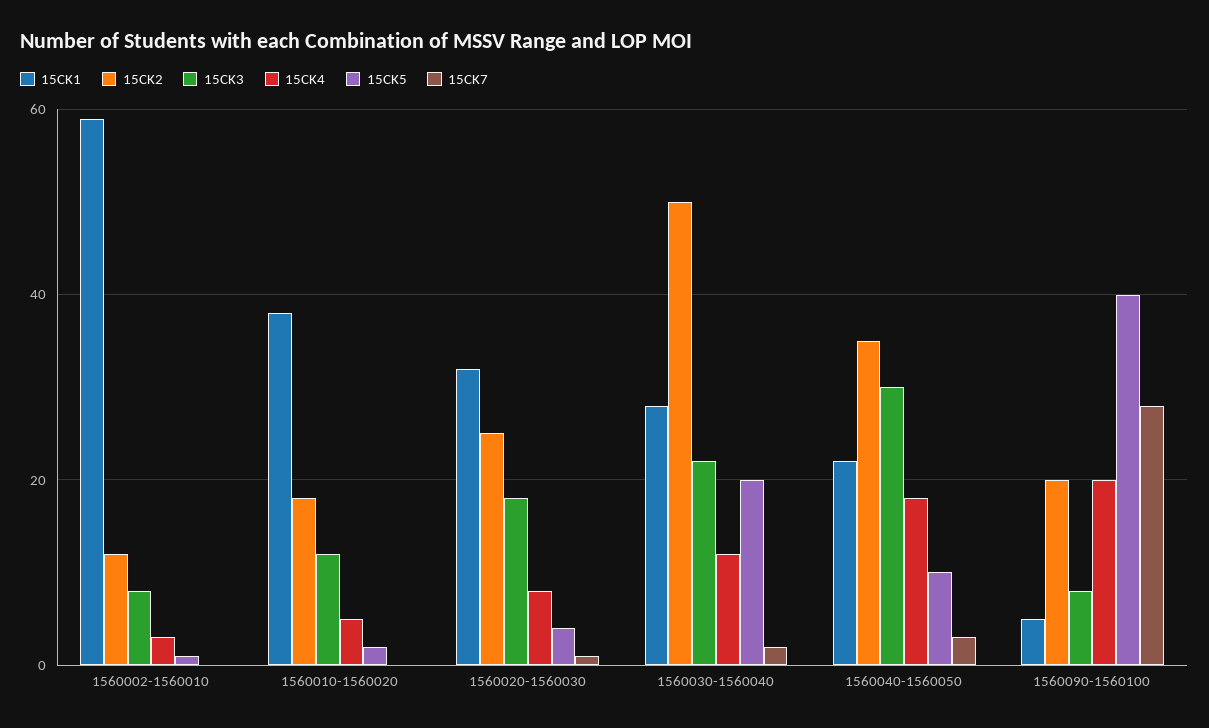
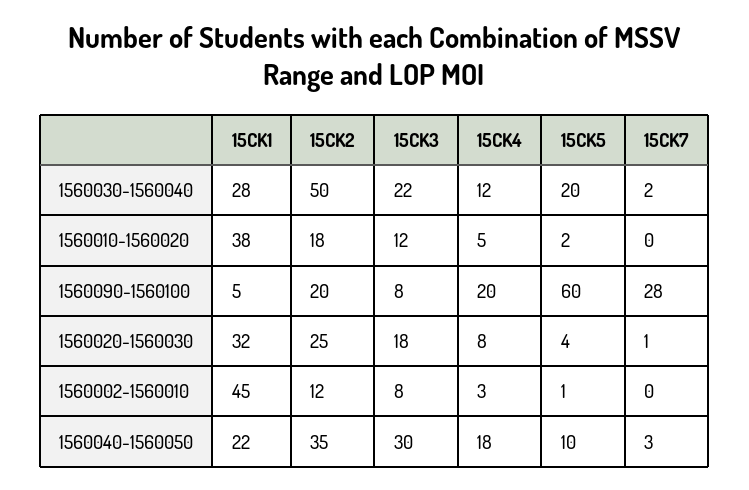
  {
    "15CK1": {
-     "1560002-1560010": 60,
+     "1560002-1560010": 45,
      "1560010-1560020": 38,
      "1560020-1560030": 32,
      "1560030-1560040": 28,
      "1560040-1560050": 22,
      "1560090-1560100": 5
    },
    "15CK2": {
      "1560002-1560010": 12,
      "1560010-1560020": 18,
      "1560020-1560030": 25,
      "1560030-1560040": 50,
      "1560040-1560050": 35,
      "1560090-1560100": 20
    },
    "15CK3": {
      "1560002-1560010": 8,
      "1560010-1560020": 12,
      "1560020-1560030": 18,
      "1560030-1560040": 22,
      "1560040-1560050": 30,
      "1560090-1560100": 8
    },
    "15CK4": {
      "1560002-1560010": 3,
      "1560010-1560020": 5,
      "1560020-1560030": 8,
      "1560030-1560040": 12,
      "1560040-1560050": 18,
      "1560090-1560100": 20
    },
    "15CK5": {
      "1560002-1560010": 1,
      "1560010-1560020": 2,
      "1560020-1560030": 4,
      "1560030-1560040": 20,
      "1560040-1560050": 10,
-     "1560090-1560100": 40
+     "1560090-1560100": 60
    },
    "15CK7": {
      "1560002-1560010": 0,
      "1560010-1560020": 0,
      "1560020-1560030": 1,
      "1560030-1560040": 2,
      "1560040-1560050": 3,
      "1560090-1560100": 28
    }
  }

